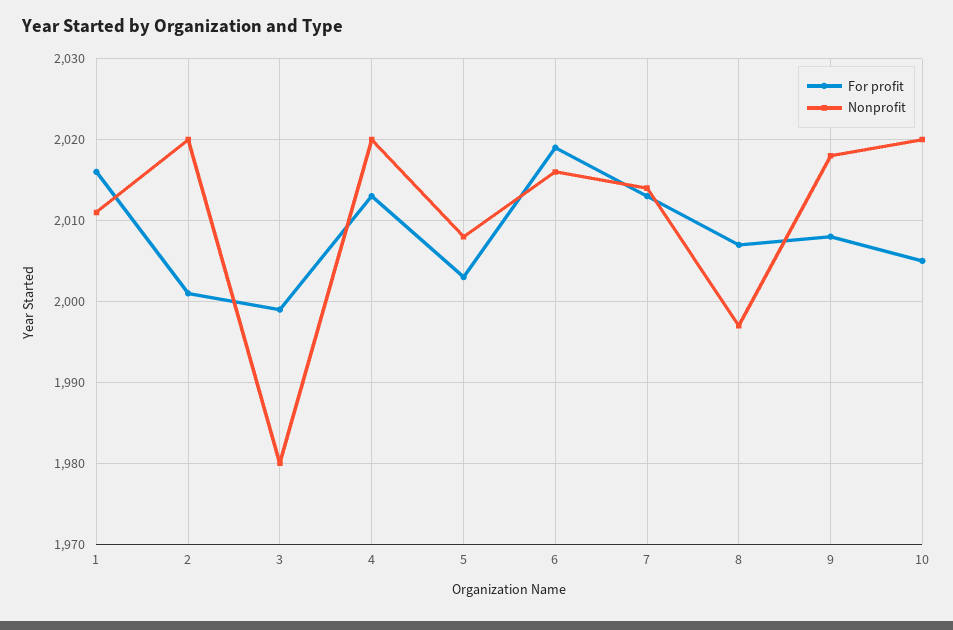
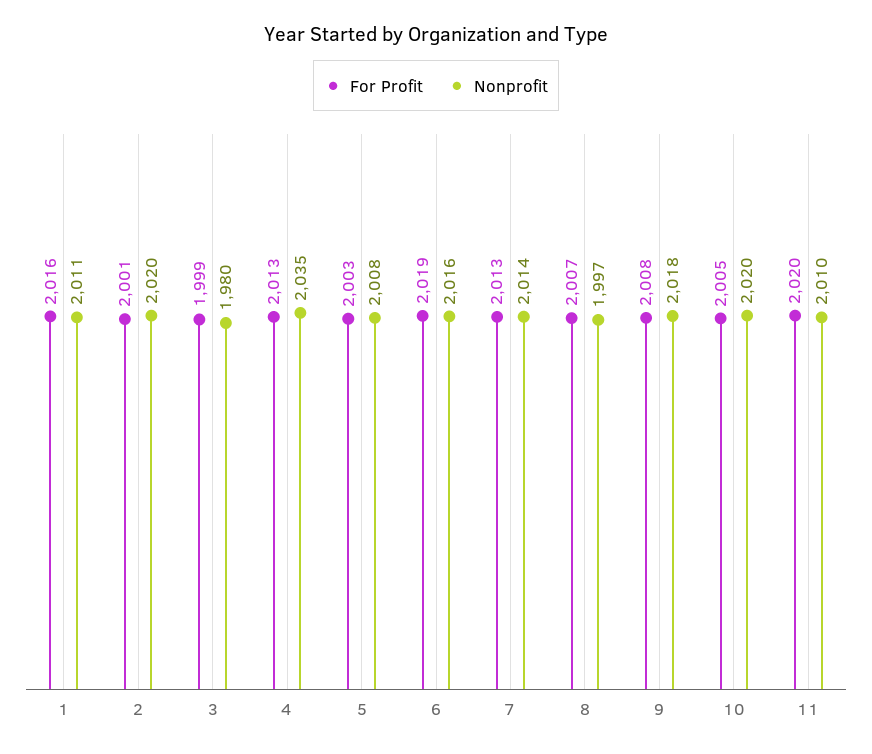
  {
    "For profit": {
      "1": 2016,
      "2": 2001,
      "3": 1999,
      "4": 2013,
      "5": 2003,
      "6": 2019,
      "7": 2013,
      "8": 2007,
      "9": 2008,
-     "10": 2005
+     "10": 2005,
+     "11": 2020
    },
    "Nonprofit": {
      "1": 2011,
      "2": 2020,
      "3": 1980,
-     "4": 2020,
+     "4": 2035,
      "5": 2008,
      "6": 2016,
      "7": 2014,
      "8": 1997,
      "9": 2018,
-     "10": 2020
+     "10": 2020,
+     "11": 2010
    }
  }

